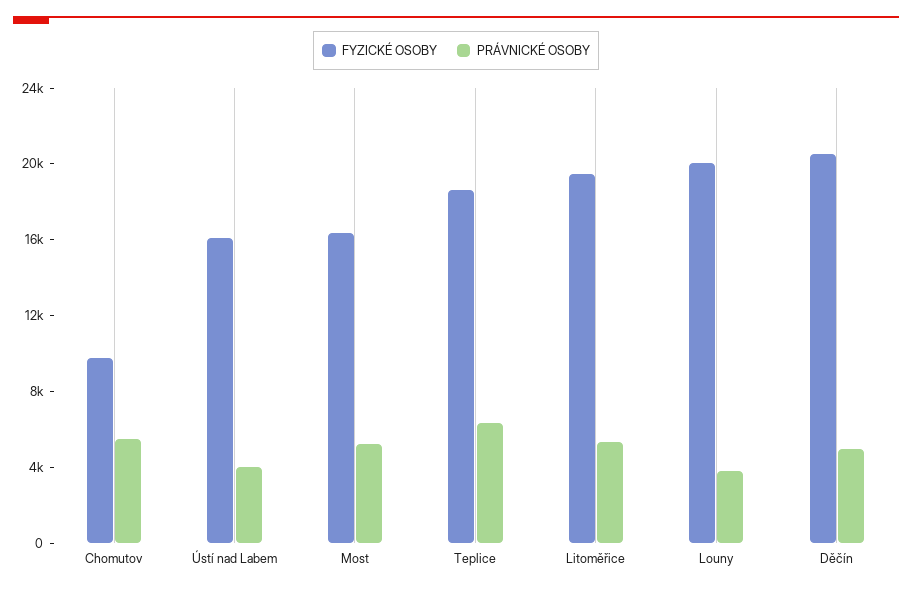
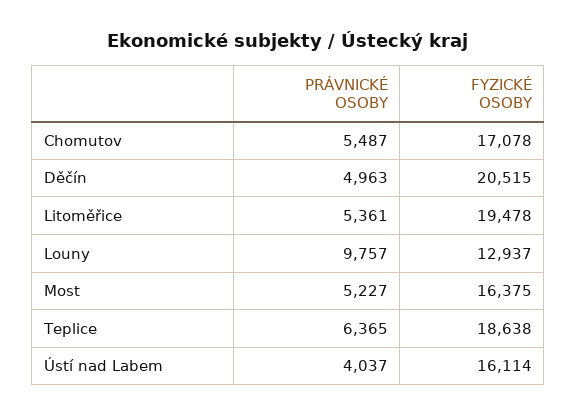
  {
    "FYZICKÉ OSOBY": {
-     "Chomutov": 10000,
+     "Chomutov": 17078,
      "Ústí nad Labem": 16114,
      "Most": 16375,
      "Teplice": 18638,
      "Litoměřice": 19478,
-     "Louny": 20000,
+     "Louny": 12937,
      "Děčín": 20515
    },
    "PRÁVNICKÉ OSOBY": {
      "Chomutov": 5487,
      "Ústí nad Labem": 4037,
      "Most": 5227,
      "Teplice": 6365,
      "Litoměřice": 5361,
-     "Louny": 4000,
+     "Louny": 9757,
      "Děčín": 4963
    }
  }

